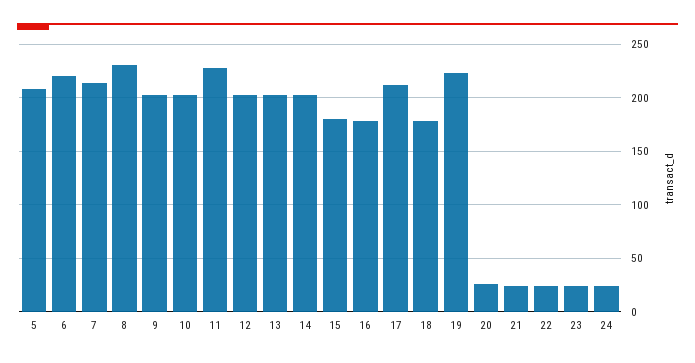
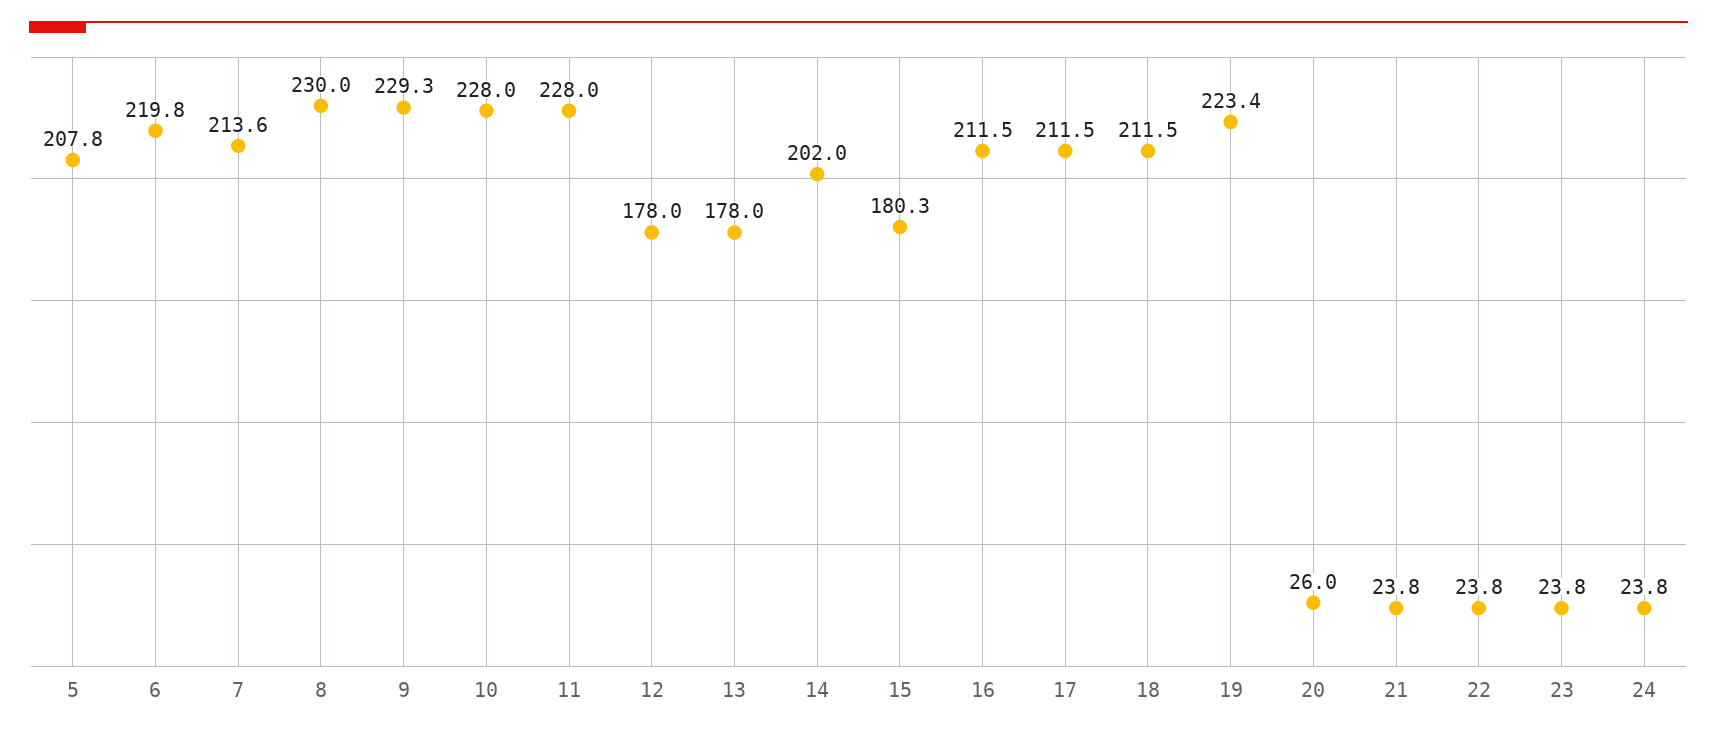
  {
    "5": 207.8,
    "6": 219.8,
    "7": 213.6,
    "8": 230,
-   "9": 200,
+   "9": 229.3,
-   "10": 200,
+   "10": 228,
    "11": 228,
-   "12": 200,
+   "12": 178,
-   "13": 200,
+   "13": 178,
    "14": 202,
    "15": 180.3,
-   "16": 180,
+   "16": 211.5,
    "17": 211.5,
-   "18": 180,
+   "18": 211.5,
    "19": 223.4,
    "20": 26,
    "21": 23.8,
    "22": 23.8,
    "23": 23.8,
    "24": 23.8
  }

